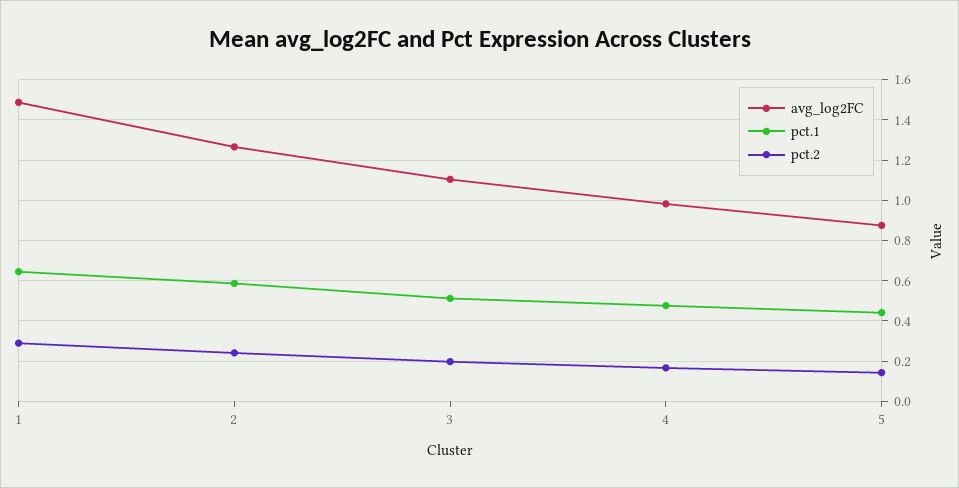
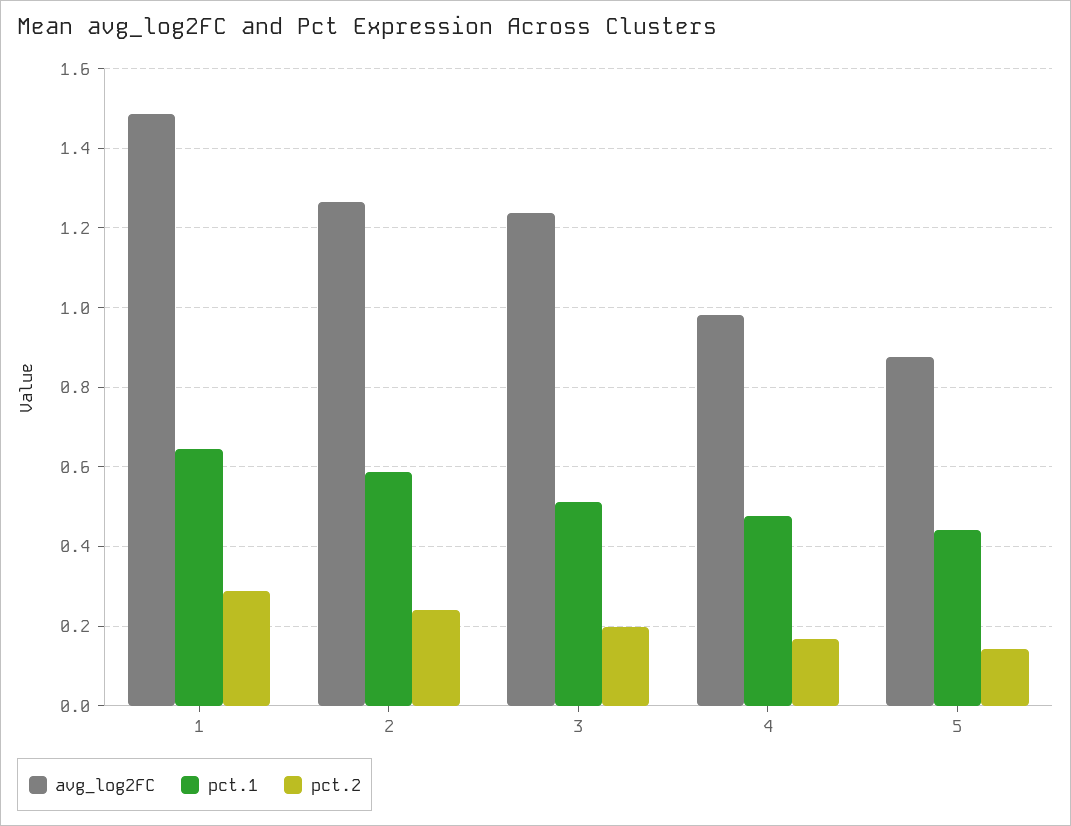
  {
    "avg_log2FC": {
      "1": 1.48,
      "2": 1.26,
-     "3": 1.1,
+     "3": 1.24,
      "4": 0.98,
      "5": 0.88
    },
    "pct.1": {
      "1": 0.64,
      "2": 0.58,
      "3": 0.52,
      "4": 0.48,
      "5": 0.44
    },
    "pct.2": {
      "1": 0.28,
      "2": 0.24,
      "3": 0.2,
      "4": 0.16,
      "5": 0.14
    }
  }

